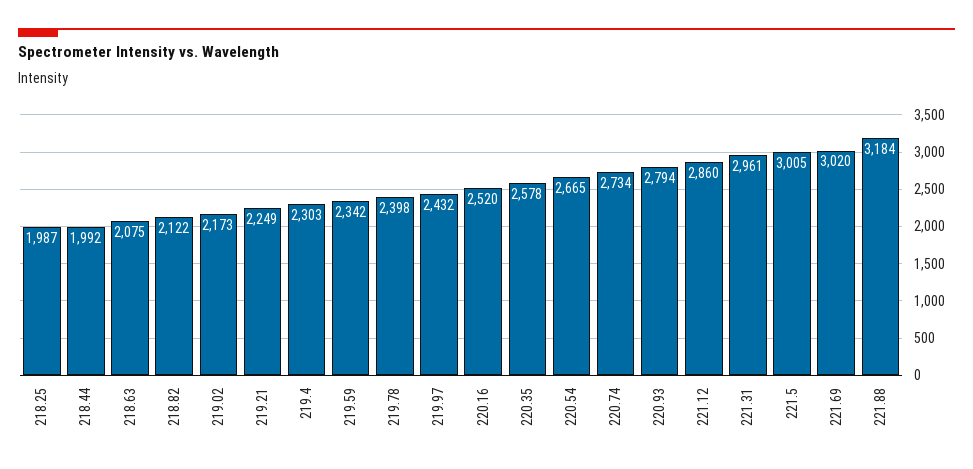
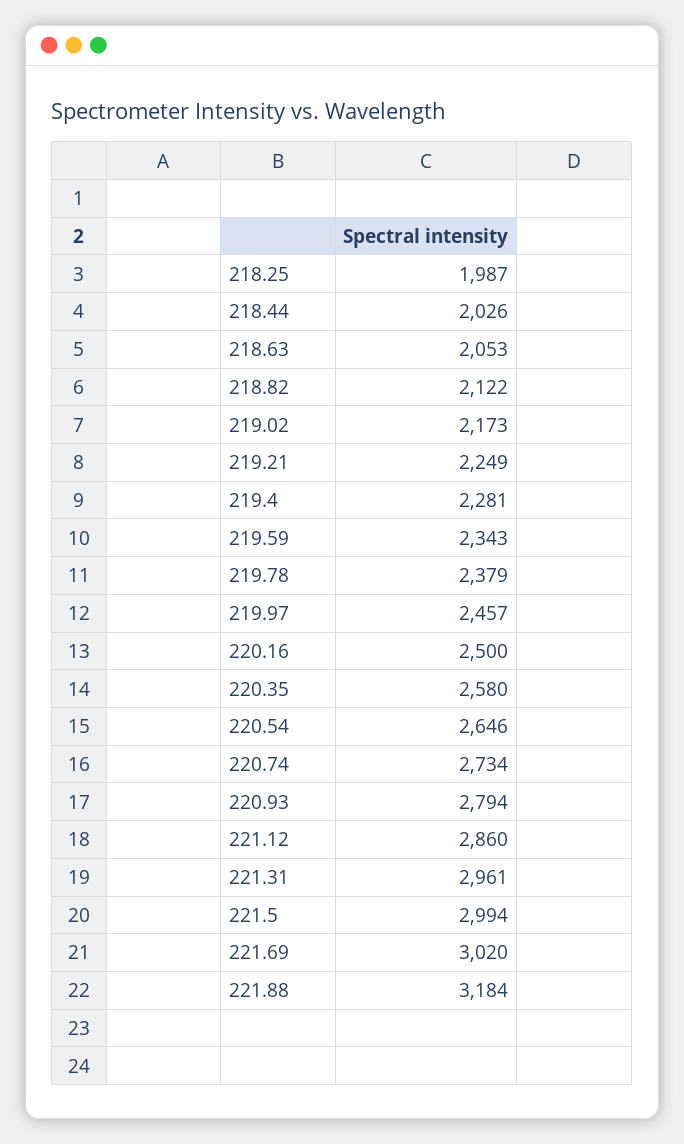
  {
    "218.25": 1987,
-   "218.44": 1992,
+   "218.44": 2026,
-   "218.63": 2075,
+   "218.63": 2053,
    "218.82": 2122,
    "219.02": 2173,
    "219.21": 2249,
-   "219.4": 2303,
+   "219.4": 2281,
-   "219.59": 2342,
+   "219.59": 2343,
-   "219.78": 2398,
+   "219.78": 2379,
-   "219.97": 2432,
+   "219.97": 2457,
-   "220.16": 2520,
+   "220.16": 2500,
-   "220.35": 2578,
+   "220.35": 2580,
-   "220.54": 2665,
+   "220.54": 2646,
    "220.74": 2734,
    "220.93": 2794,
    "221.12": 2860,
    "221.31": 2961,
-   "221.5": 3005,
+   "221.5": 2994,
    "221.69": 3020,
    "221.88": 3184
  }

